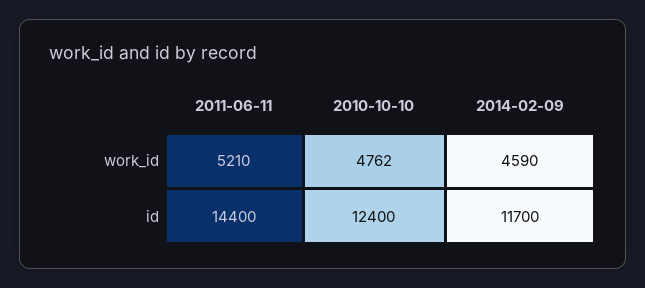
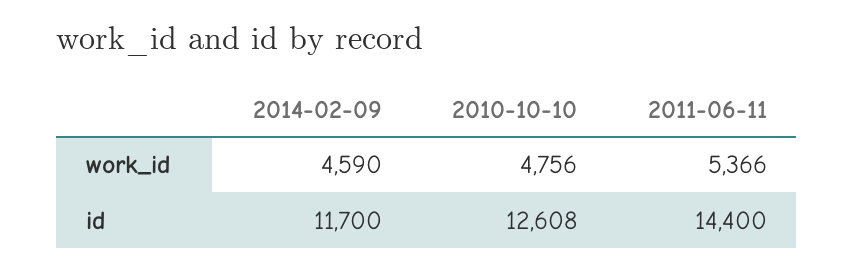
  {
    "2011-06-11": {
-     "work_id": 5210,
+     "work_id": 5366,
      "id": 14400
    },
    "2010-10-10": {
-     "work_id": 4762,
+     "work_id": 4756,
-     "id": 12400
+     "id": 12608
    },
    "2014-02-09": {
      "work_id": 4590,
      "id": 11700
    }
  }

